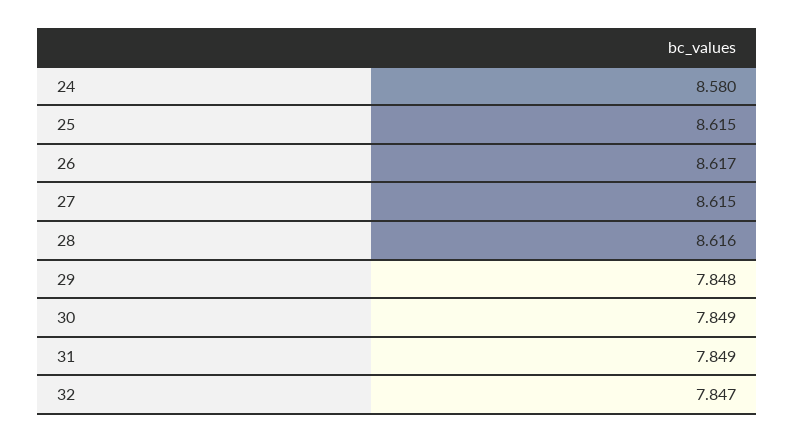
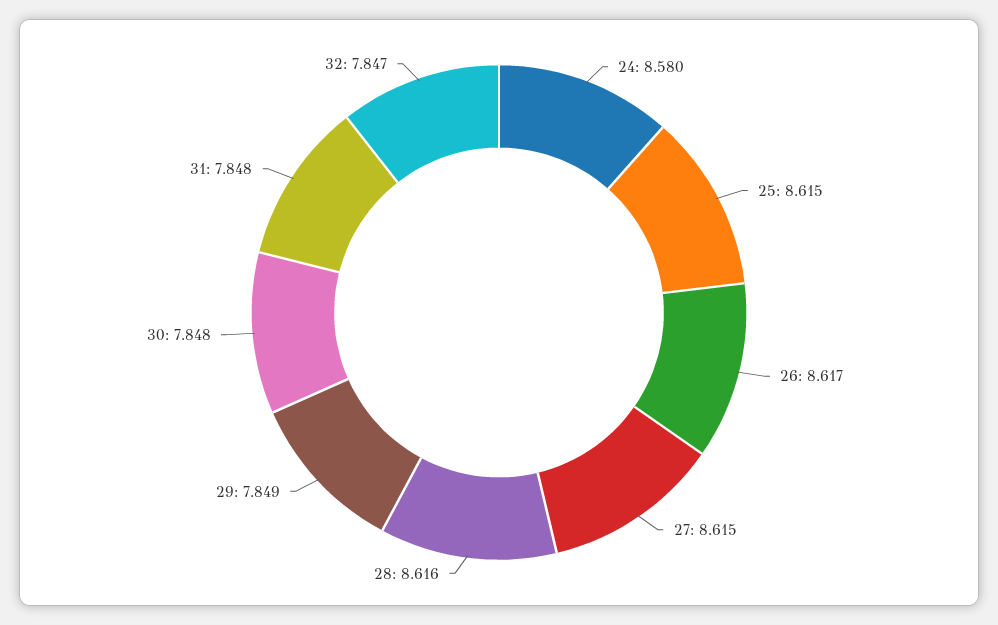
  {
    "24": 8.58,
    "25": 8.615,
    "26": 8.617,
    "27": 8.615,
    "28": 8.616,
-   "29": 7.848,
+   "29": 7.849,
-   "30": 7.849,
+   "30": 7.848,
-   "31": 7.849,
+   "31": 7.848,
    "32": 7.847
  }

